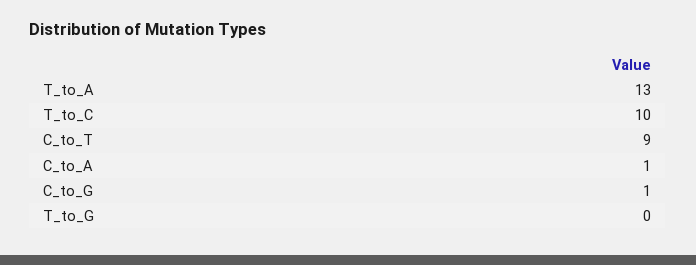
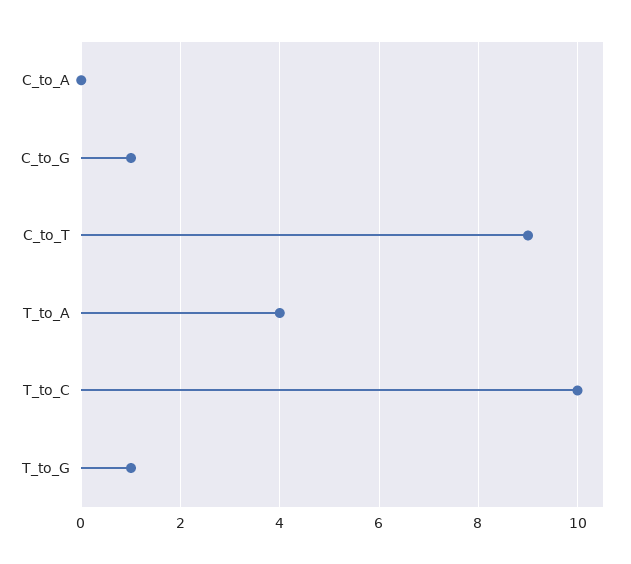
  {
-   "T_to_A": 13,
+   "T_to_A": 4,
    "T_to_C": 10,
    "C_to_T": 9,
-   "C_to_A": 1,
+   "C_to_A": 0,
    "C_to_G": 1,
-   "T_to_G": 0
+   "T_to_G": 1
  }

